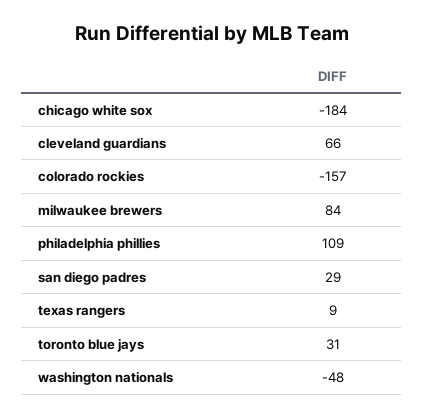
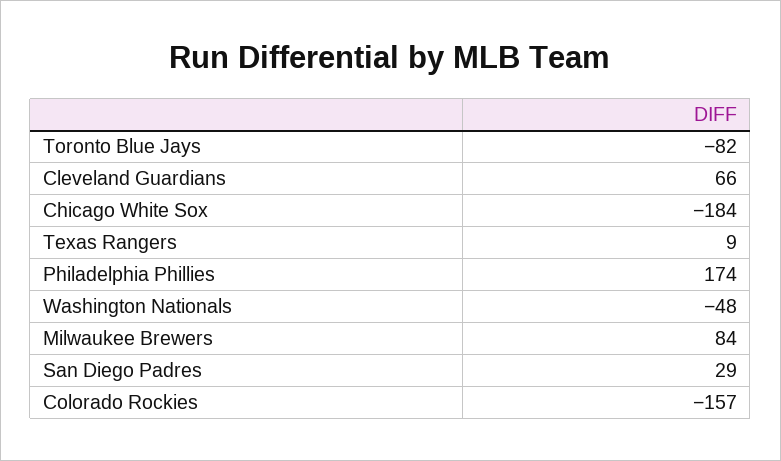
  {
    "chicago white sox": -184,
    "cleveland guardians": 66,
    "colorado rockies": -157,
    "milwaukee brewers": 84,
-   "philadelphia phillies": 109,
+   "philadelphia phillies": 174,
    "san diego padres": 29,
    "texas rangers": 9,
-   "toronto blue jays": 31,
+   "toronto blue jays": -82,
    "washington nationals": -48
  }

